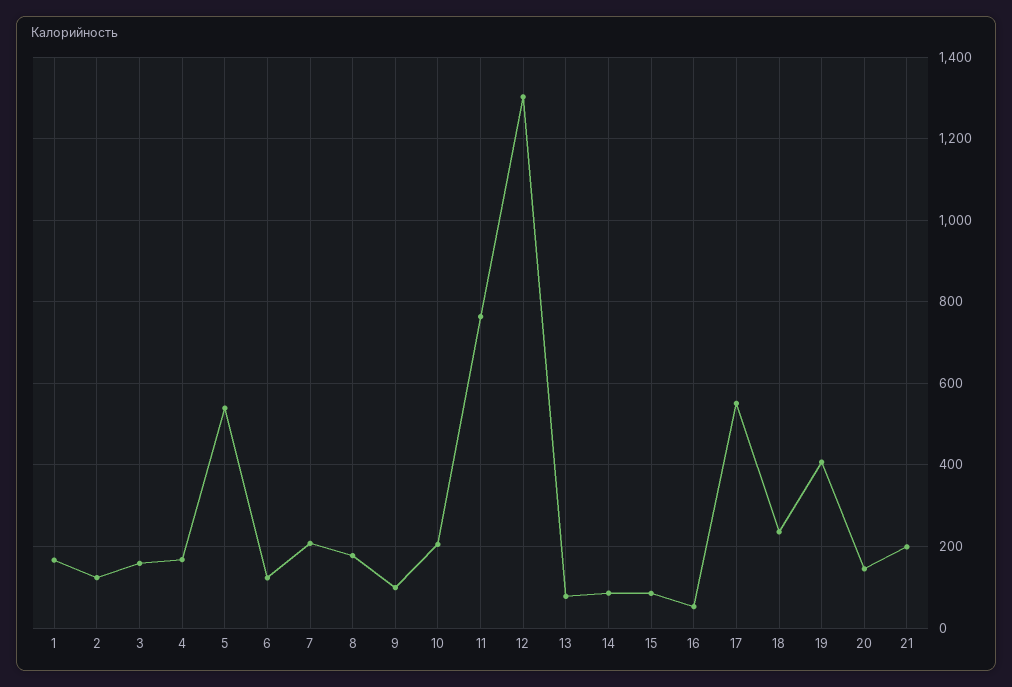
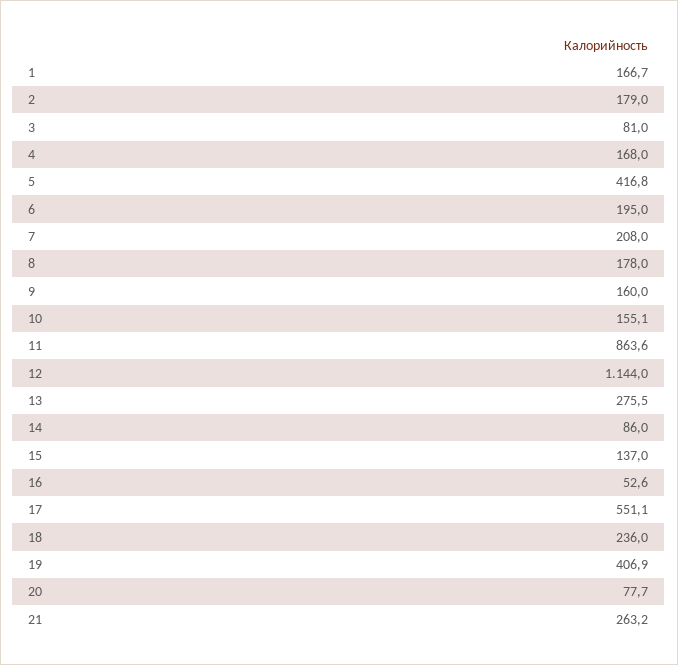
  {
    "1": 166.7,
-   "2": 120,
+   "2": 179,
-   "3": 160,
+   "3": 81,
    "4": 168,
-   "5": 540,
+   "5": 416.8,
-   "6": 120,
+   "6": 195,
    "7": 208,
    "8": 178,
-   "9": 100,
+   "9": 160,
-   "10": 200,
+   "10": 155.1,
-   "11": 760,
+   "11": 863.6,
-   "12": 1300,
+   "12": 1144,
-   "13": 80,
+   "13": 275.5,
    "14": 86,
-   "15": 80,
+   "15": 137,
    "16": 52.6,
    "17": 551.1,
    "18": 236,
    "19": 406.9,
-   "20": 140,
+   "20": 77.7,
-   "21": 200
+   "21": 263.2
  }

